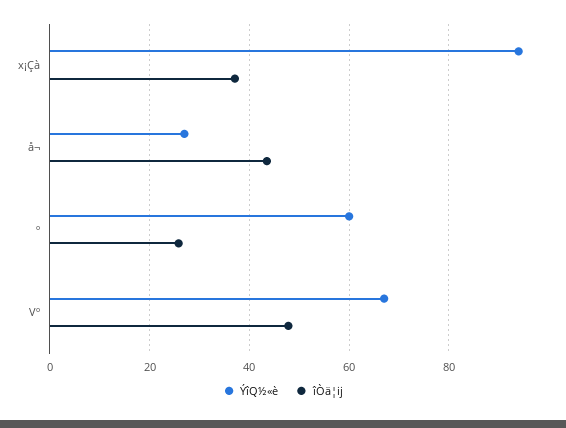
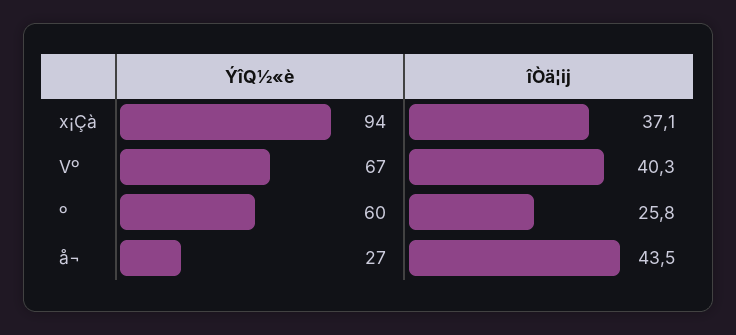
  {
    "ÝîQ½«è": {
      "x¡Çà": 94,
      "å¬": 27,
      "º": 60,
      "Vº": 67
    },
    "îÒä¦ij": {
      "x¡Çà": 37.1,
      "å¬": 43.5,
      "º": 25.8,
-     "Vº": 48
+     "Vº": 40.3
    }
  }

